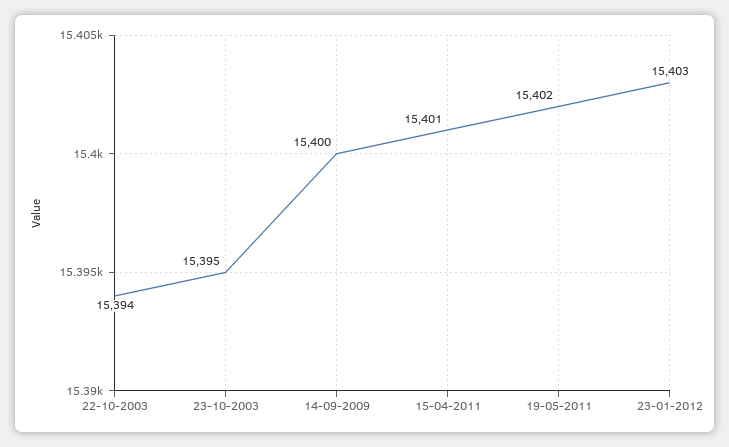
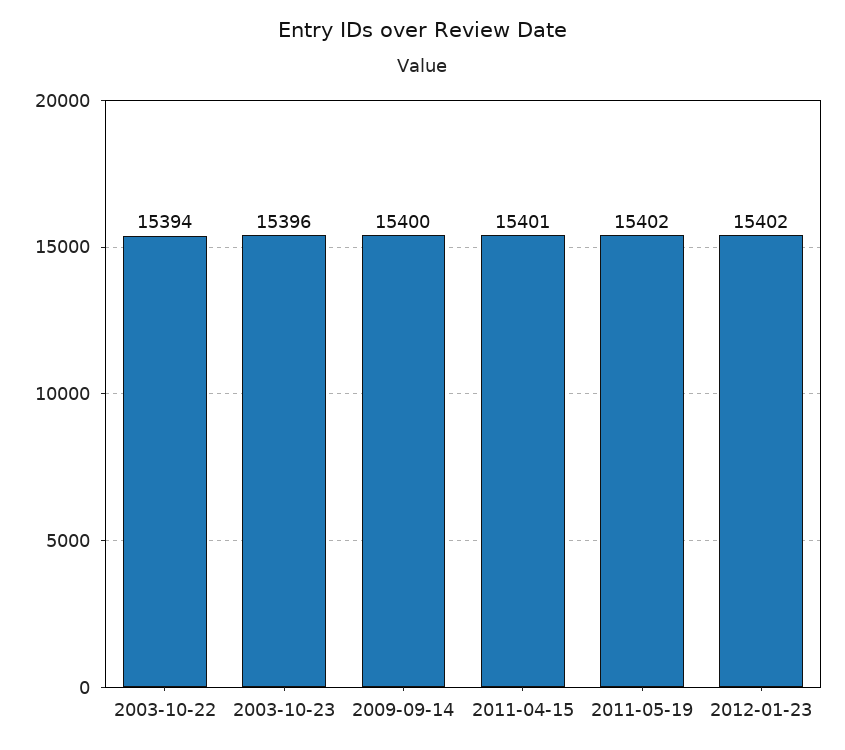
  {
    "22-10-2003": 15394,
-   "23-10-2003": 15395,
+   "23-10-2003": 15396,
    "14-09-2009": 15400,
    "15-04-2011": 15401,
    "19-05-2011": 15402,
-   "23-01-2012": 15403
+   "23-01-2012": 15402
  }

